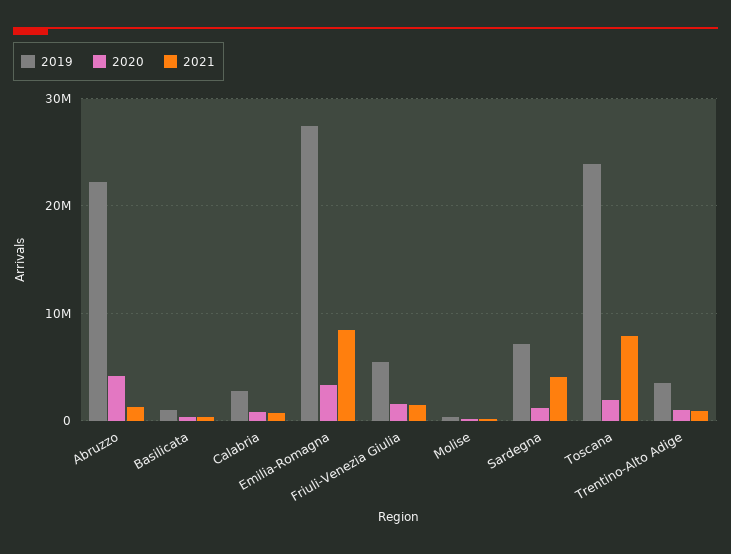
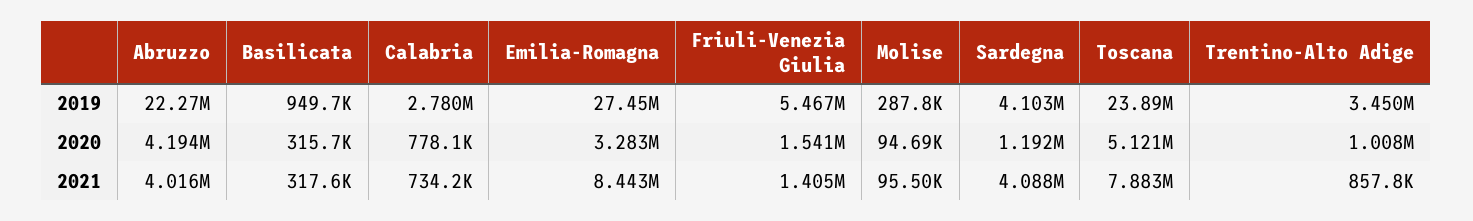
  {
    "2019": {
      "Abruzzo": 22270000,
      "Basilicata": 949700,
      "Calabria": 2780000,
      "Emilia-Romagna": 27450000,
      "Friuli-Venezia Giulia": 5467000,
      "Molise": 287800,
-     "Sardegna": 7000000,
+     "Sardegna": 4103000,
      "Toscana": 23890000,
      "Trentino-Alto Adige": 3450000
    },
    "2020": {
      "Abruzzo": 4194000,
      "Basilicata": 315700,
      "Calabria": 778100,
      "Emilia-Romagna": 3283000,
      "Friuli-Venezia Giulia": 1541000,
      "Molise": 94690,
      "Sardegna": 1192000,
-     "Toscana": 2000000,
+     "Toscana": 5121000,
      "Trentino-Alto Adige": 1008000
    },
    "2021": {
-     "Abruzzo": 1000000,
+     "Abruzzo": 4016000,
      "Basilicata": 317600,
      "Calabria": 734200,
      "Emilia-Romagna": 8443000,
      "Friuli-Venezia Giulia": 1405000,
      "Molise": 95500,
      "Sardegna": 4088000,
      "Toscana": 7883000,
      "Trentino-Alto Adige": 857800
    }
  }

